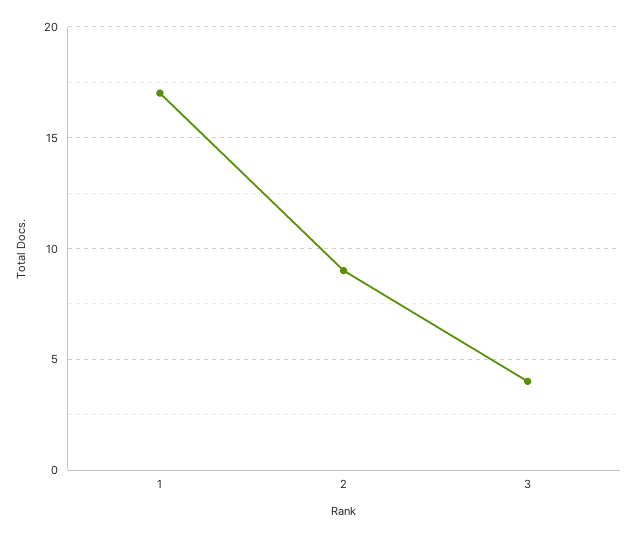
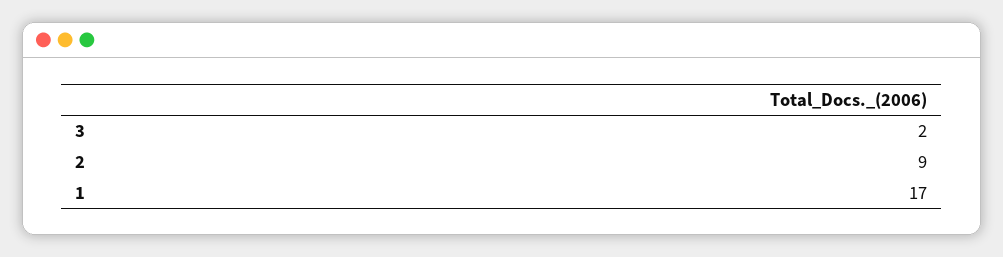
  {
    "1": 17,
    "2": 9,
-   "3": 4
+   "3": 2
  }

